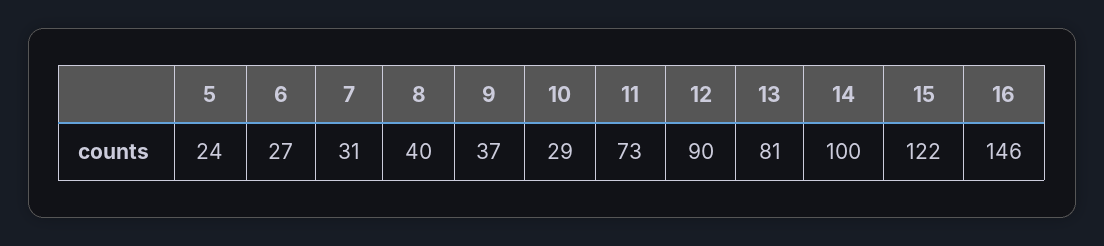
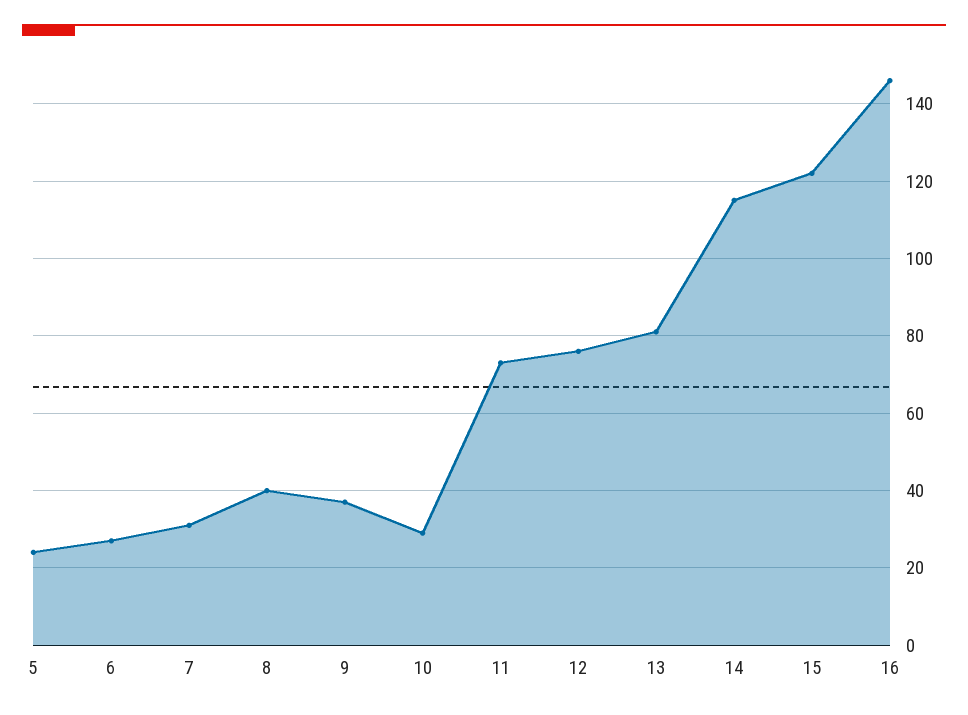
  {
    "5": 24,
    "6": 27,
    "7": 31,
    "8": 40,
    "9": 37,
    "10": 29,
    "11": 73,
-   "12": 90,
+   "12": 75,
    "13": 81,
-   "14": 100,
+   "14": 115,
    "15": 122,
    "16": 146
  }

